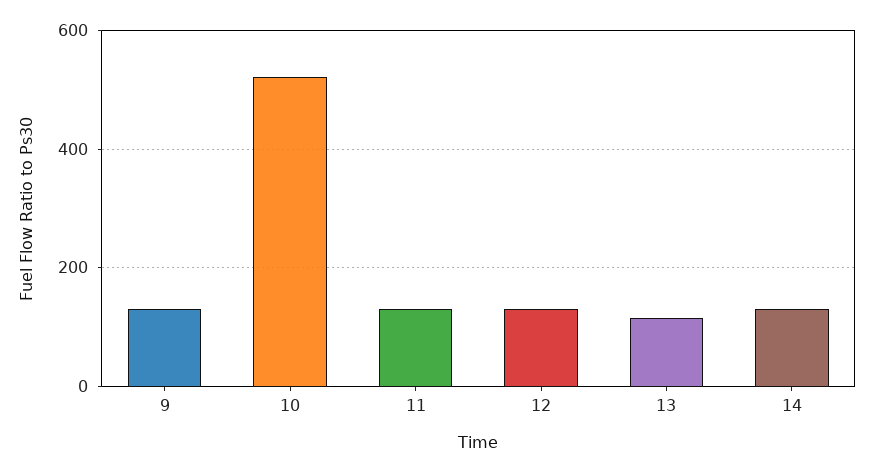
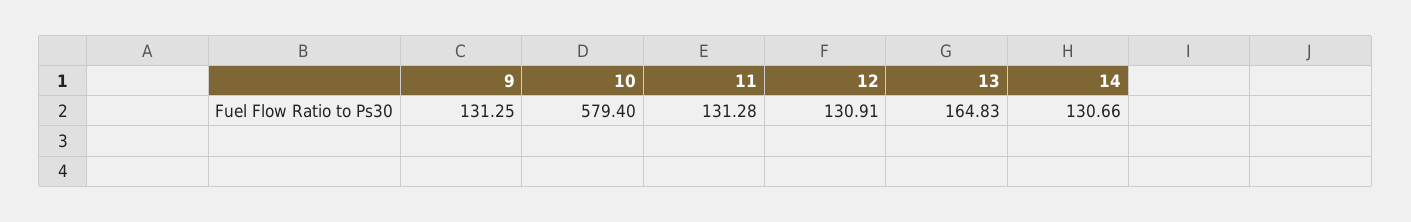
  {
    "9": 131.25,
-   "10": 520,
+   "10": 579.4,
    "11": 131.28,
    "12": 130.91,
-   "13": 120,
+   "13": 164.83,
    "14": 130.66
  }

